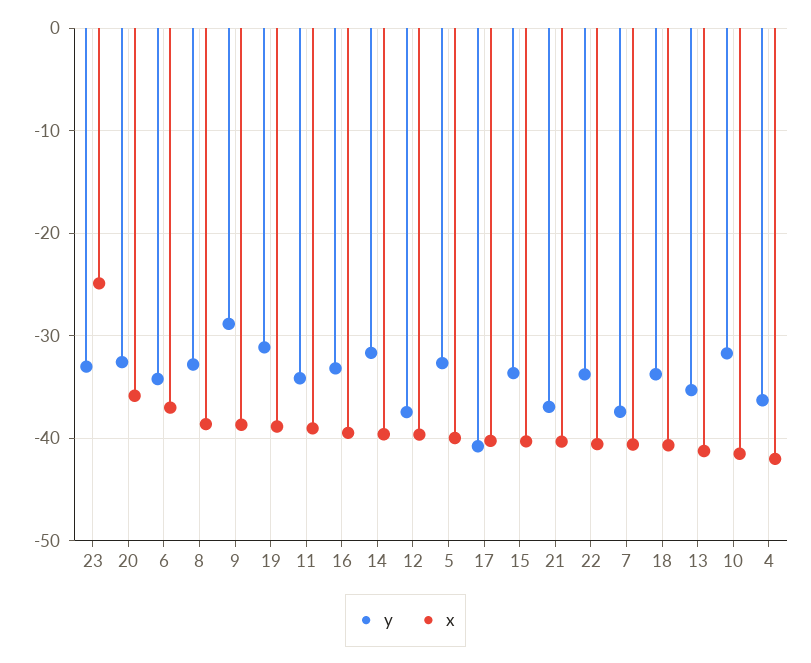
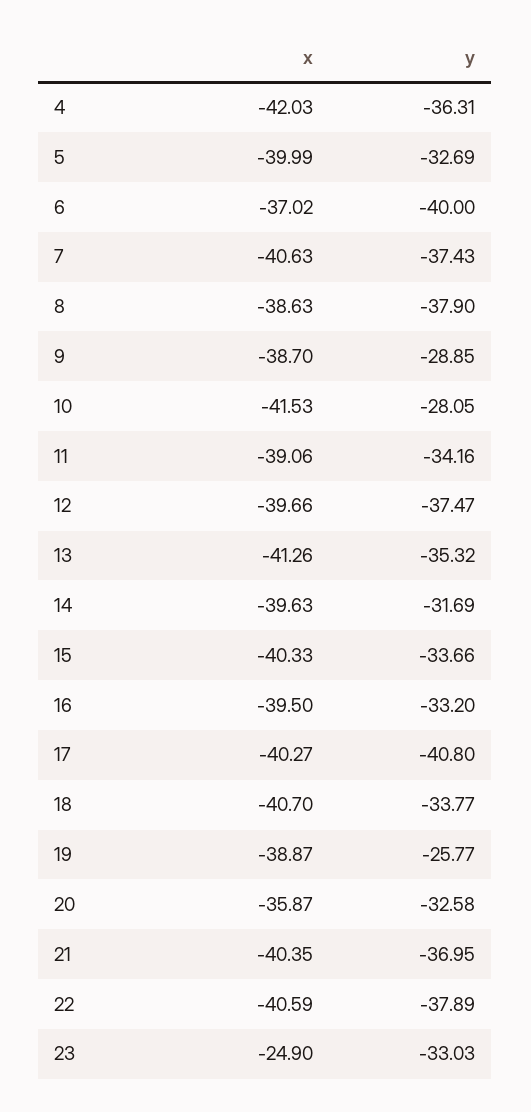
  {
    "y": {
      "23": -33.03,
      "20": -32.58,
-     "6": -34,
+     "6": -40,
-     "8": -33,
+     "8": -37.9,
      "9": -28.85,
-     "19": -31,
+     "19": -25.77,
      "11": -34.16,
      "16": -33.2,
      "14": -31.69,
      "12": -37.47,
      "5": -32.69,
      "17": -40.8,
      "15": -33.66,
      "21": -36.95,
-     "22": -34,
+     "22": -37.89,
      "7": -37.43,
      "18": -33.77,
      "13": -35.32,
-     "10": -32,
+     "10": -28.05,
      "4": -36.31
    },
    "x": {
      "23": -24.9,
      "20": -35.87,
      "6": -37.02,
      "8": -38.63,
      "9": -38.7,
      "19": -38.87,
      "11": -39.06,
      "16": -39.5,
      "14": -39.63,
      "12": -39.66,
      "5": -39.99,
      "17": -40.27,
      "15": -40.33,
      "21": -40.35,
      "22": -40.59,
      "7": -40.63,
      "18": -40.7,
      "13": -41.26,
      "10": -41.53,
      "4": -42.03
    }
  }

